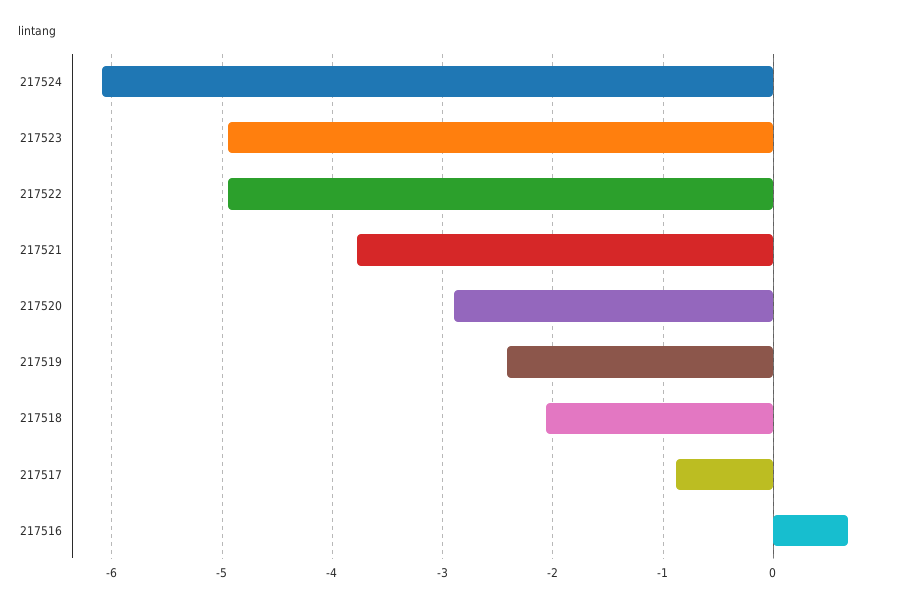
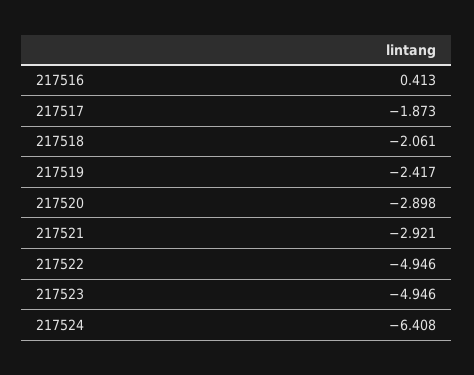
  {
-   "217524": -6.1,
+   "217524": -6.408,
    "217523": -4.946,
    "217522": -4.946,
-   "217521": -3.8,
+   "217521": -2.921,
    "217520": -2.898,
    "217519": -2.417,
    "217518": -2.061,
-   "217517": -0.9,
+   "217517": -1.873,
-   "217516": 0.7
+   "217516": 0.413
  }

